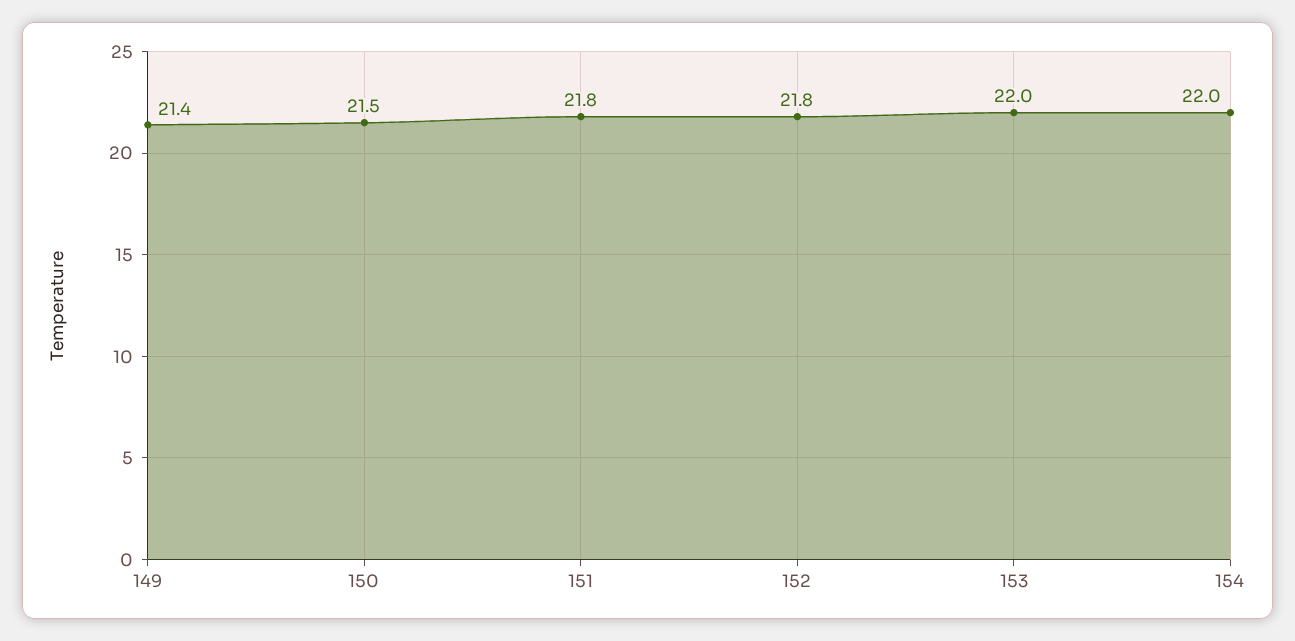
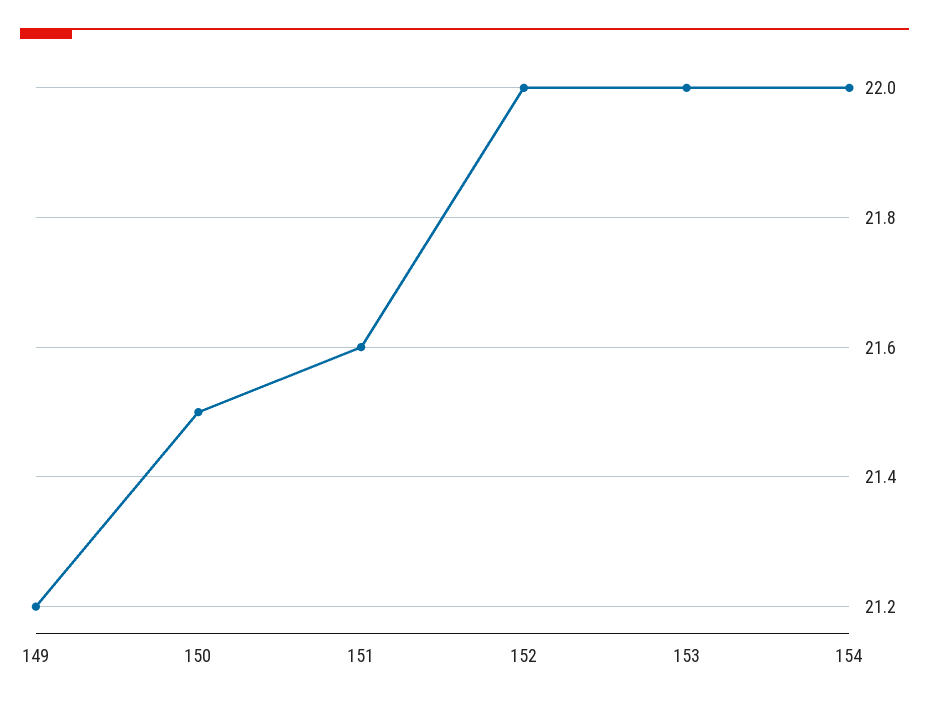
  {
-   "149": 21.4,
+   "149": 21.2,
    "150": 21.5,
-   "151": 21.8,
+   "151": 21.6,
-   "152": 21.8,
+   "152": 22,
    "153": 22,
    "154": 22
  }

